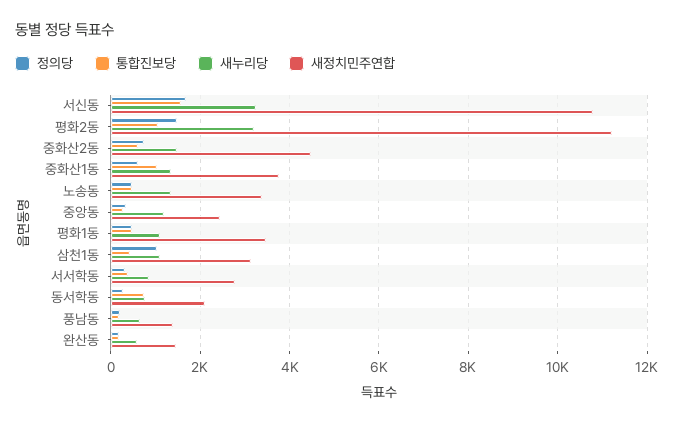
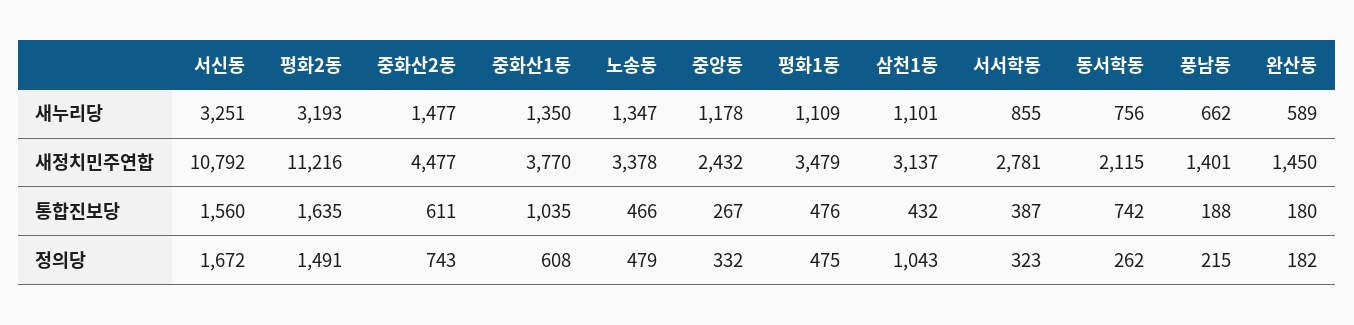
  {
    "정의당": {
      "서신동": 1672,
      "평화2동": 1491,
      "중화산2동": 743,
      "중화산1동": 608,
      "노송동": 479,
      "중앙동": 332,
      "평화1동": 475,
      "삼천1동": 1043,
      "서서학동": 323,
      "동서학동": 262,
      "풍남동": 215,
      "완산동": 182
    },
    "통합진보당": {
      "서신동": 1560,
-     "평화2동": 1000,
+     "평화2동": 1635,
      "중화산2동": 611,
      "중화산1동": 1035,
      "노송동": 466,
      "중앙동": 267,
      "평화1동": 476,
      "삼천1동": 432,
      "서서학동": 387,
      "동서학동": 742,
      "풍남동": 188,
      "완산동": 180
    },
    "새누리당": {
      "서신동": 3251,
      "평화2동": 3193,
      "중화산2동": 1477,
      "중화산1동": 1350,
      "노송동": 1347,
      "중앙동": 1178,
      "평화1동": 1109,
      "삼천1동": 1101,
      "서서학동": 855,
      "동서학동": 756,
      "풍남동": 662,
      "완산동": 589
    },
    "새정치민주연합": {
      "서신동": 10792,
      "평화2동": 11216,
      "중화산2동": 4477,
      "중화산1동": 3770,
      "노송동": 3378,
      "중앙동": 2432,
      "평화1동": 3479,
      "삼천1동": 3137,
      "서서학동": 2781,
      "동서학동": 2115,
      "풍남동": 1401,
      "완산동": 1450
    }
  }

